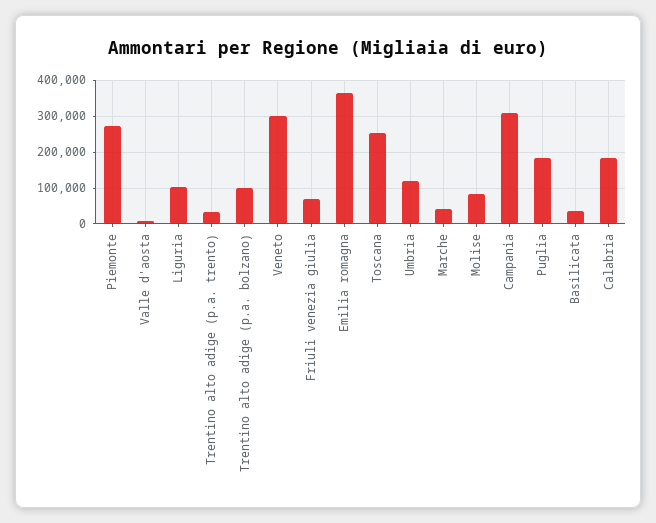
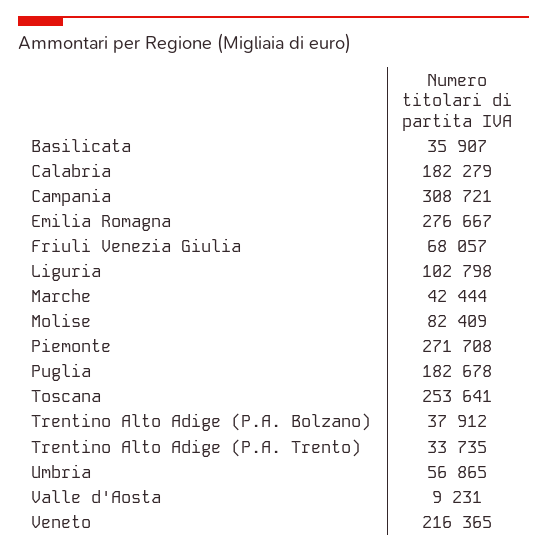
  {
    "Piemonte": 271708,
    "Valle d'aosta": 9231,
    "Liguria": 102798,
    "Trentino alto adige (p.a. trento)": 33735,
-   "Trentino alto adige (p.a. bolzano)": 100000,
+   "Trentino alto adige (p.a. bolzano)": 37912,
-   "Veneto": 300000,
+   "Veneto": 216365,
    "Friuli venezia giulia": 68057,
-   "Emilia romagna": 360000,
+   "Emilia romagna": 276667,
    "Toscana": 253641,
-   "Umbria": 120000,
+   "Umbria": 56865,
    "Marche": 42444,
    "Molise": 82409,
    "Campania": 308721,
    "Puglia": 182678,
    "Basilicata": 35907,
    "Calabria": 182279
  }

